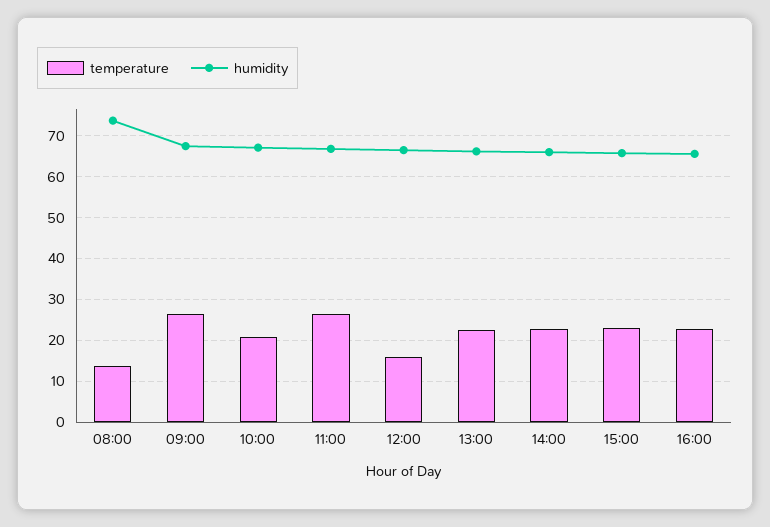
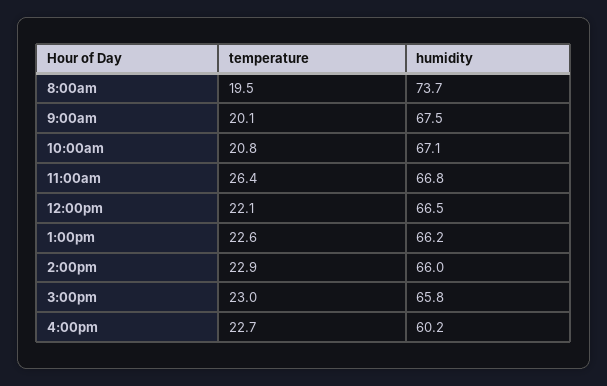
  {
    "temperature": {
-     "08:00": 14,
+     "08:00": 19.5,
-     "09:00": 26,
+     "09:00": 20.1,
      "10:00": 20.8,
      "11:00": 26.4,
-     "12:00": 16,
+     "12:00": 22.1,
      "13:00": 22.6,
      "14:00": 22.9,
      "15:00": 23,
      "16:00": 22.7
    },
    "humidity": {
      "08:00": 73.7,
      "09:00": 67.5,
      "10:00": 67.1,
      "11:00": 66.8,
      "12:00": 66.5,
      "13:00": 66.2,
      "14:00": 66,
      "15:00": 65.8,
-     "16:00": 66
+     "16:00": 60.2
    }
  }

